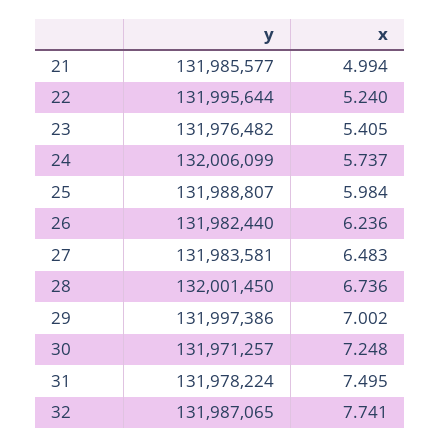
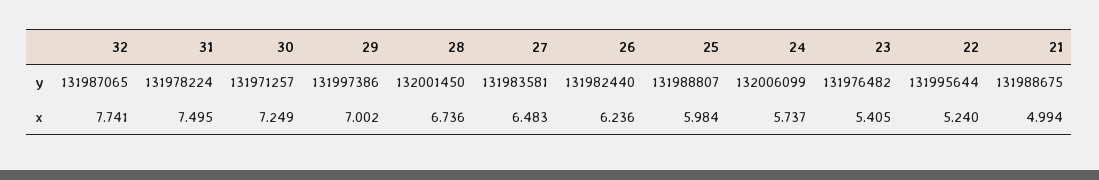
  {
    "y": {
-     "21": 131985577,
+     "21": 131988675,
      "22": 131995644,
      "23": 131976482,
      "24": 132006099,
      "25": 131988807,
      "26": 131982440,
      "27": 131983581,
      "28": 132001450,
      "29": 131997386,
      "30": 131971257,
      "31": 131978224,
      "32": 131987065
    },
    "x": {
      "21": 4.994,
      "22": 5.24,
      "23": 5.405,
      "24": 5.737,
      "25": 5.984,
      "26": 6.236,
      "27": 6.483,
      "28": 6.736,
      "29": 7.002,
-     "30": 7.248,
+     "30": 7.249,
      "31": 7.495,
      "32": 7.741
    }
  }

